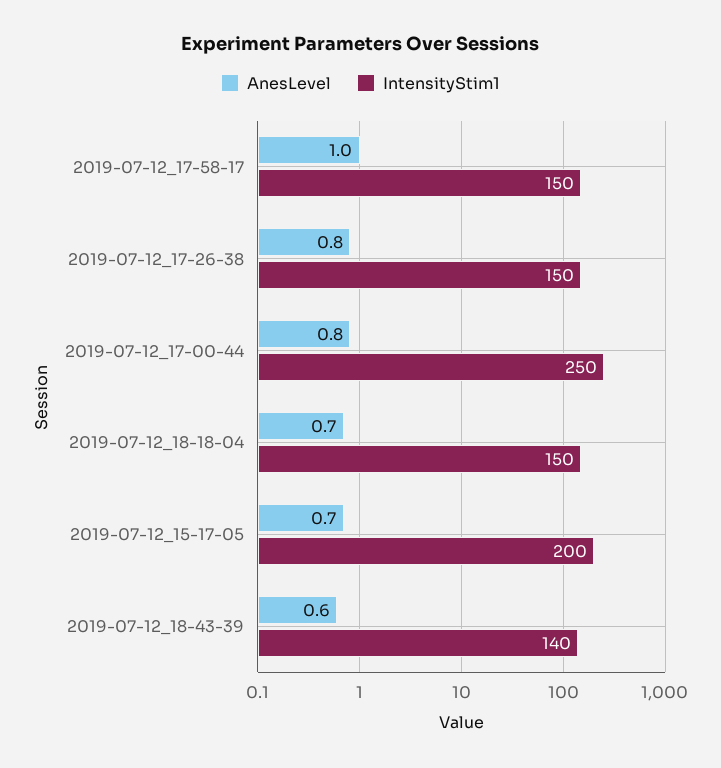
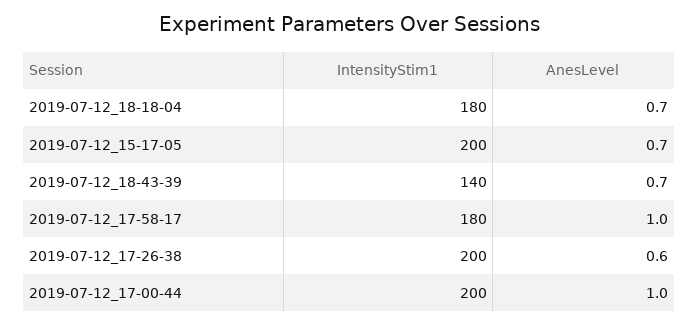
  {
    "AnesLevel": {
      "2019-07-12_17-58-17": 1,
-     "2019-07-12_17-26-38": 0.8,
+     "2019-07-12_17-26-38": 0.6,
-     "2019-07-12_17-00-44": 0.8,
+     "2019-07-12_17-00-44": 1,
      "2019-07-12_18-18-04": 0.7,
      "2019-07-12_15-17-05": 0.7,
-     "2019-07-12_18-43-39": 0.6
+     "2019-07-12_18-43-39": 0.7
    },
    "IntensityStim1": {
-     "2019-07-12_17-58-17": 150,
+     "2019-07-12_17-58-17": 180,
-     "2019-07-12_17-26-38": 150,
+     "2019-07-12_17-26-38": 200,
-     "2019-07-12_17-00-44": 250,
+     "2019-07-12_17-00-44": 200,
-     "2019-07-12_18-18-04": 150,
+     "2019-07-12_18-18-04": 180,
      "2019-07-12_15-17-05": 200,
      "2019-07-12_18-43-39": 140
    }
  }

